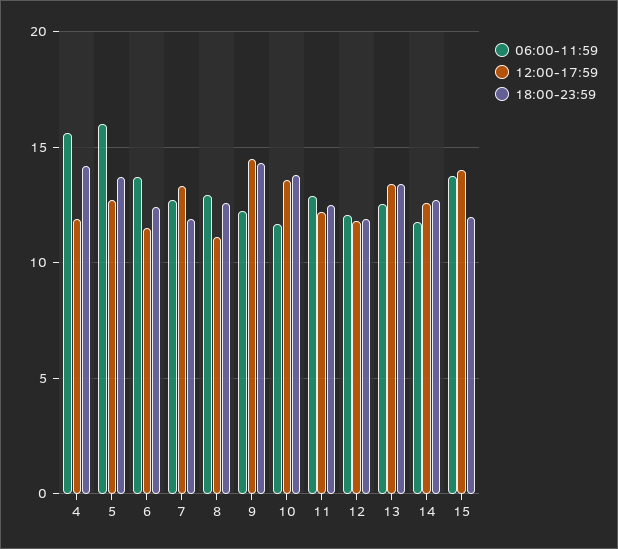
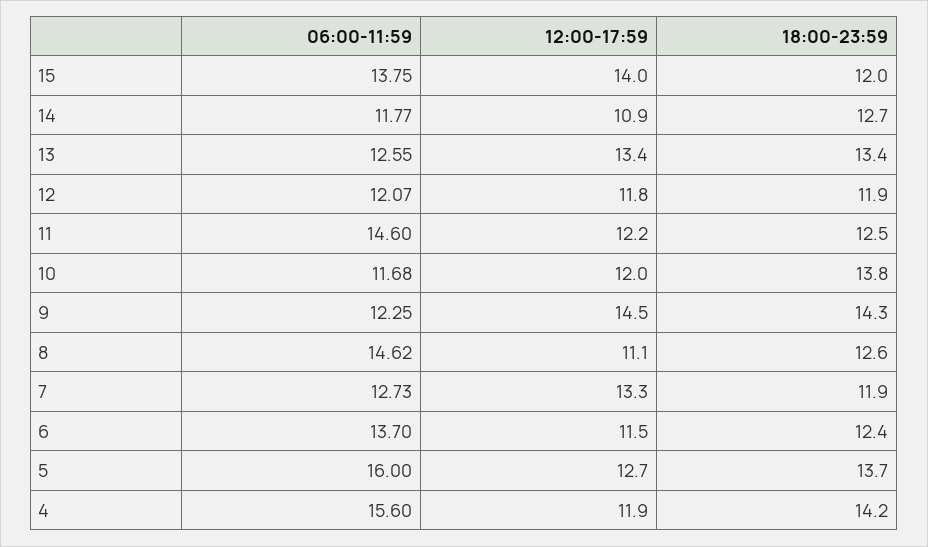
  {
    "06:00-11:59": {
      "4": 15.6,
      "5": 16,
      "6": 13.7,
      "7": 12.73,
-     "8": 13,
+     "8": 14.62,
      "9": 12.25,
      "10": 11.68,
-     "11": 13,
+     "11": 14.6,
      "12": 12.07,
      "13": 12.55,
      "14": 11.77,
      "15": 13.75
    },
    "12:00-17:59": {
      "4": 11.9,
      "5": 12.7,
      "6": 11.5,
      "7": 13.3,
      "8": 11.1,
      "9": 14.5,
-     "10": 13.5,
+     "10": 12,
      "11": 12.2,
      "12": 11.8,
      "13": 13.4,
-     "14": 12.5,
+     "14": 10.9,
      "15": 14
    },
    "18:00-23:59": {
      "4": 14.2,
      "5": 13.7,
      "6": 12.4,
      "7": 11.9,
      "8": 12.6,
      "9": 14.3,
      "10": 13.8,
      "11": 12.5,
      "12": 11.9,
      "13": 13.4,
      "14": 12.7,
      "15": 12
    }
  }

